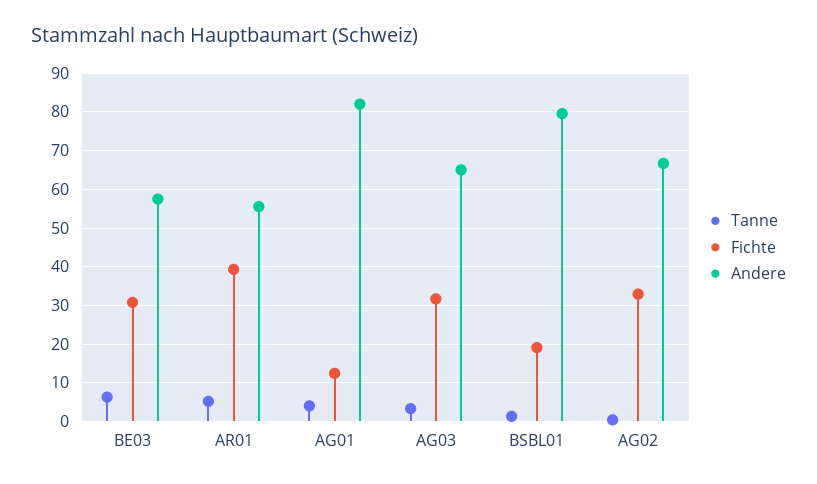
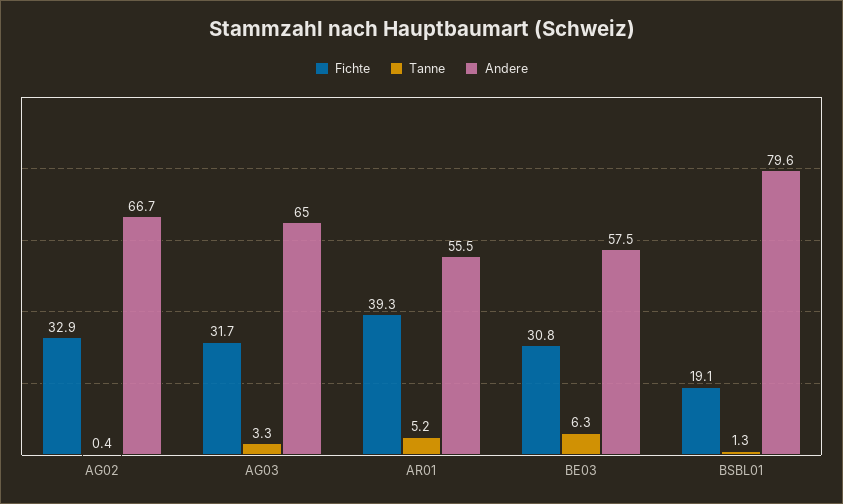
  {
    "Tanne": {
      "BE03": 6.3,
      "AR01": 5.2,
-     "AG01": 4,
      "AG03": 3.3,
      "BSBL01": 1.3,
      "AG02": 0.4
    },
    "Fichte": {
      "BE03": 30.8,
      "AR01": 39.3,
-     "AG01": 12,
      "AG03": 31.7,
      "BSBL01": 19.1,
      "AG02": 32.9
    },
    "Andere": {
      "BE03": 57.5,
      "AR01": 55.5,
-     "AG01": 82,
      "AG03": 65,
      "BSBL01": 79.6,
      "AG02": 66.7
    }
  }

